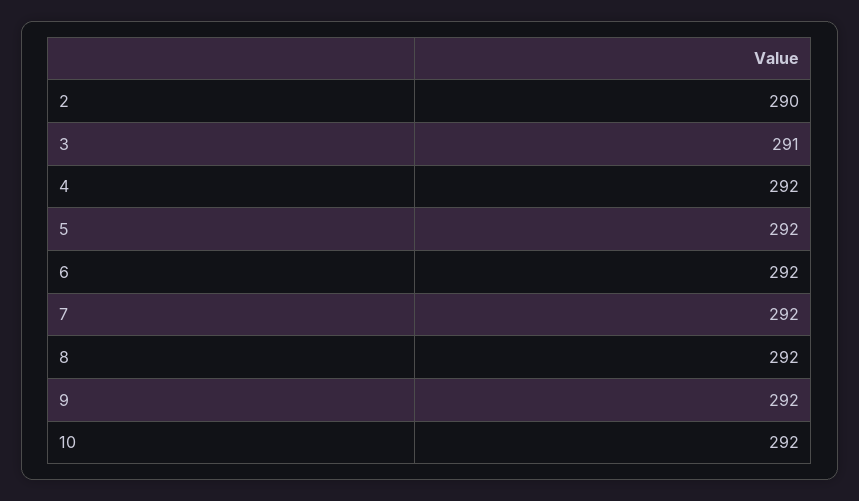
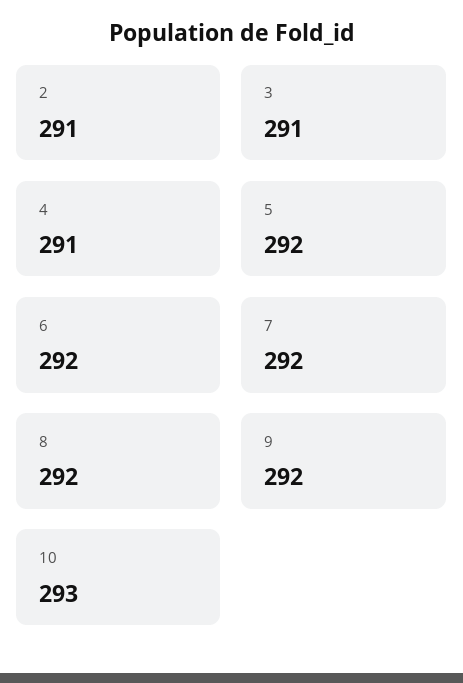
  {
-   "2": 290,
+   "2": 291,
    "3": 291,
-   "4": 292,
+   "4": 291,
    "5": 292,
    "6": 292,
    "7": 292,
    "8": 292,
    "9": 292,
-   "10": 292
+   "10": 293
  }

